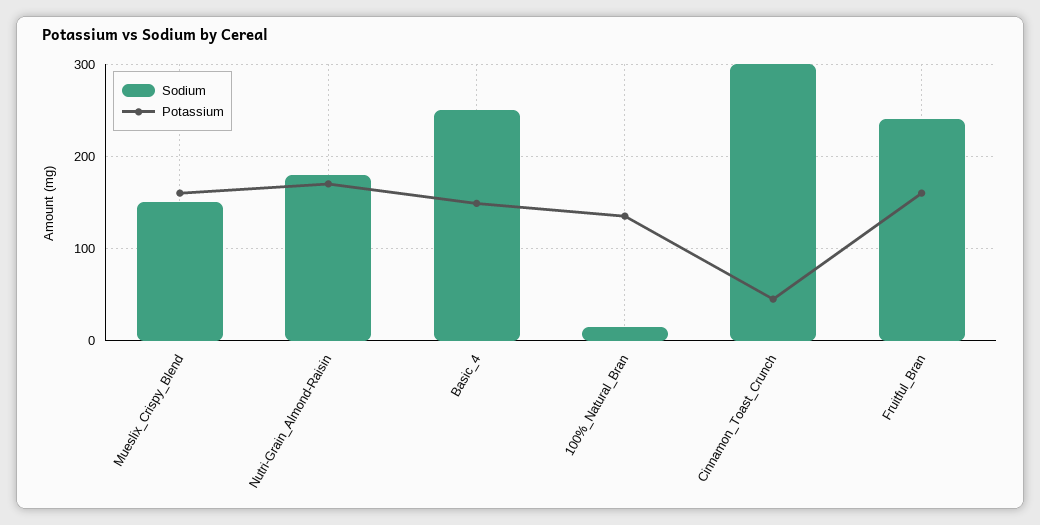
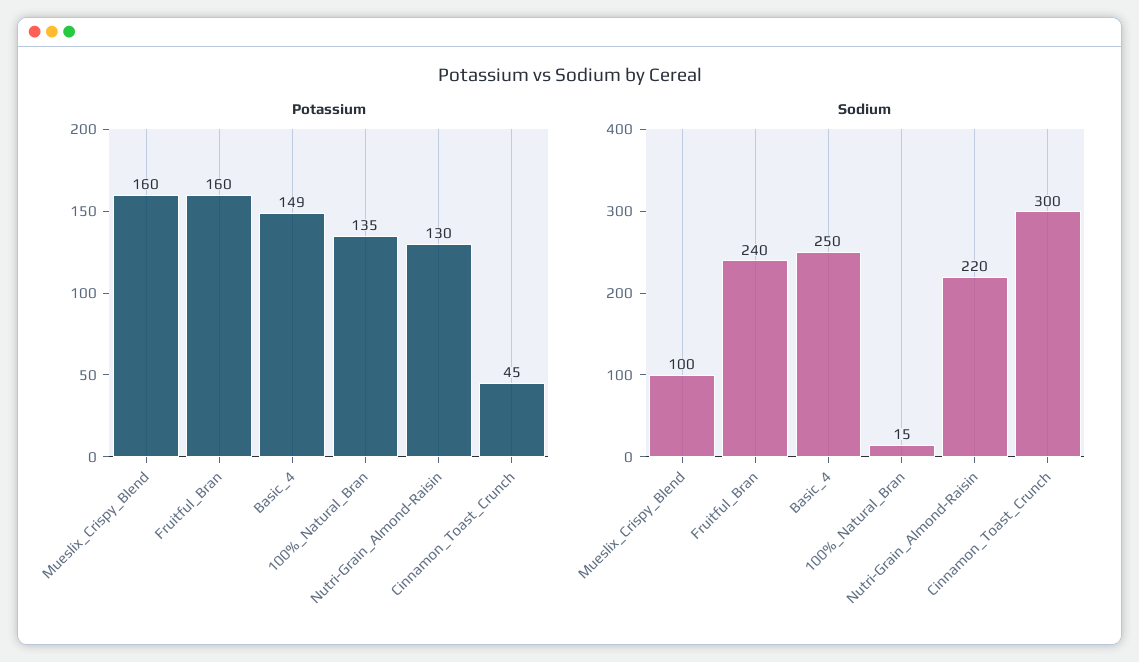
  {
    "Sodium": {
-     "Mueslix_Crispy_Blend": 150,
+     "Mueslix_Crispy_Blend": 100,
-     "Nutri-Grain_Almond-Raisin": 180,
+     "Nutri-Grain_Almond-Raisin": 220,
      "Basic_4": 250,
      "100%_Natural_Bran": 15,
      "Cinnamon_Toast_Crunch": 300,
      "Fruitful_Bran": 240
    },
    "Potassium": {
      "Mueslix_Crispy_Blend": 160,
-     "Nutri-Grain_Almond-Raisin": 170,
+     "Nutri-Grain_Almond-Raisin": 130,
      "Basic_4": 149,
      "100%_Natural_Bran": 135,
      "Cinnamon_Toast_Crunch": 45,
      "Fruitful_Bran": 160
    }
  }

